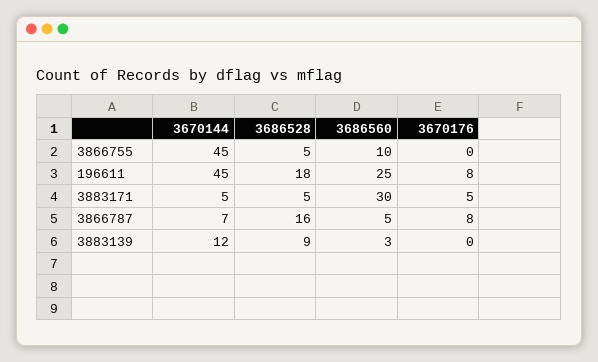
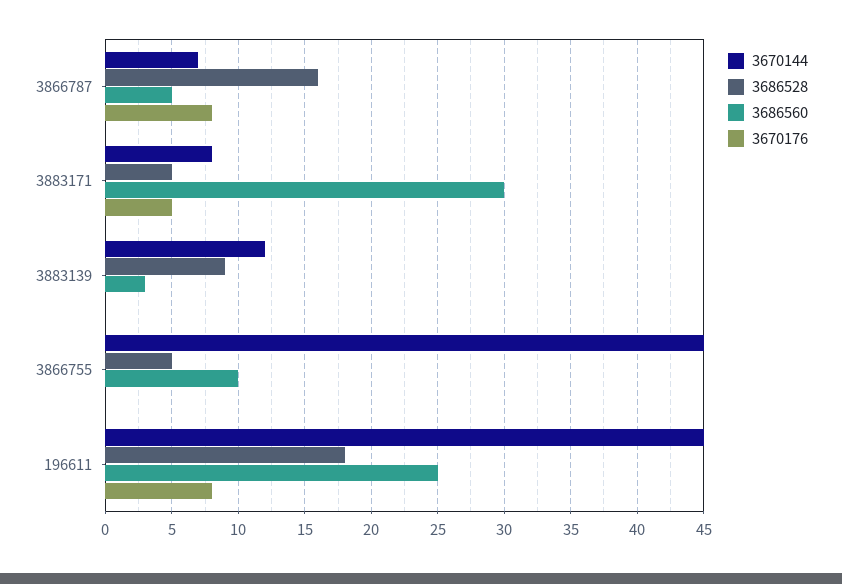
  {
    "3670144": {
      "3866755": 45,
      "196611": 45,
-     "3883171": 5,
+     "3883171": 8,
      "3866787": 7,
      "3883139": 12
    },
    "3686528": {
      "3866755": 5,
      "196611": 18,
      "3883171": 5,
      "3866787": 16,
      "3883139": 9
    },
    "3686560": {
      "3866755": 10,
      "196611": 25,
      "3883171": 30,
      "3866787": 5,
      "3883139": 3
    },
    "3670176": {
      "3866755": 0,
      "196611": 8,
      "3883171": 5,
      "3866787": 8,
      "3883139": 0
    }
  }

